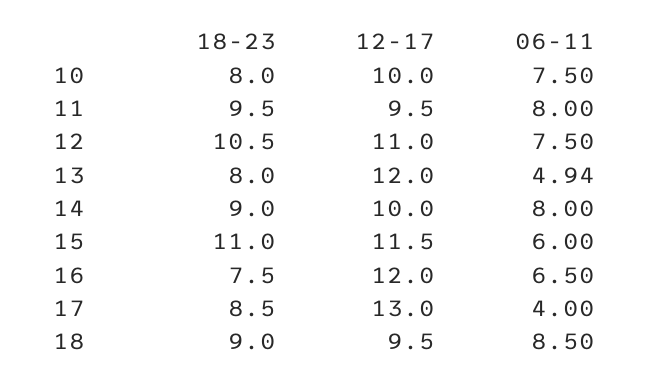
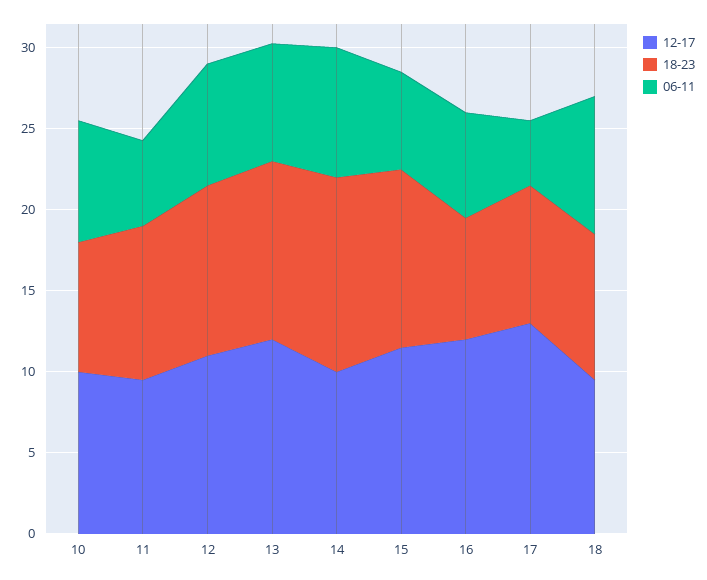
  {
    "18-23": {
      "10": 8,
      "11": 9.5,
      "12": 10.5,
-     "13": 8,
+     "13": 11,
-     "14": 9,
+     "14": 12,
      "15": 11,
      "16": 7.5,
      "17": 8.5,
      "18": 9
    },
    "12-17": {
      "10": 10,
      "11": 9.5,
      "12": 11,
      "13": 12,
      "14": 10,
      "15": 11.5,
      "16": 12,
      "17": 13,
      "18": 9.5
    },
    "06-11": {
      "10": 7.5,
-     "11": 8,
+     "11": 5,
      "12": 7.5,
-     "13": 4.94,
+     "13": 7,
      "14": 8,
      "15": 6,
      "16": 6.5,
      "17": 4,
      "18": 8.5
    }
  }

